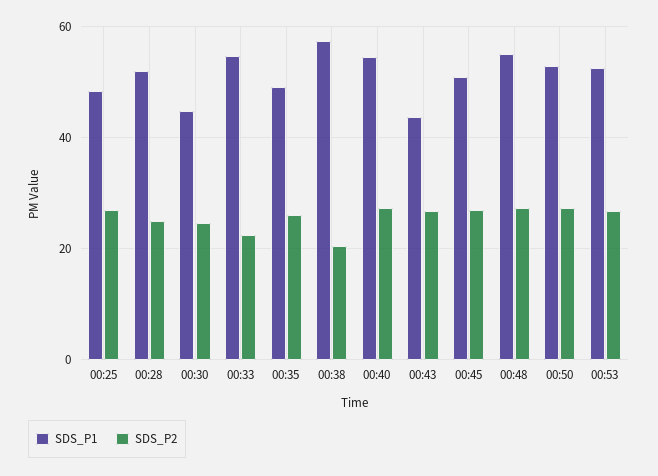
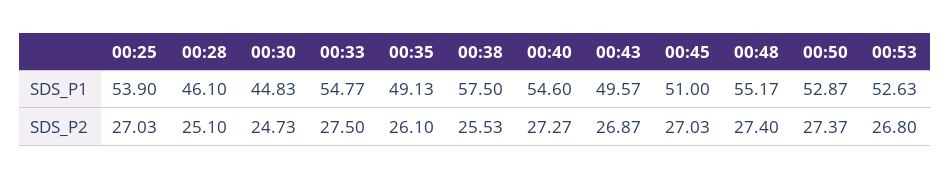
  {
    "SDS_P1": {
-     "00:25": 48,
+     "00:25": 53.9,
-     "00:28": 52,
+     "00:28": 46.1,
      "00:30": 44.83,
      "00:33": 54.77,
      "00:35": 49.13,
      "00:38": 57.5,
      "00:40": 54.6,
-     "00:43": 44,
+     "00:43": 49.57,
      "00:45": 51,
      "00:48": 55.17,
      "00:50": 52.87,
      "00:53": 52.63
    },
    "SDS_P2": {
      "00:25": 27.03,
      "00:28": 25.1,
      "00:30": 24.73,
-     "00:33": 22,
+     "00:33": 27.5,
      "00:35": 26.1,
-     "00:38": 20,
+     "00:38": 25.53,
      "00:40": 27.27,
      "00:43": 26.87,
      "00:45": 27.03,
      "00:48": 27.4,
      "00:50": 27.37,
      "00:53": 26.8
    }
  }

